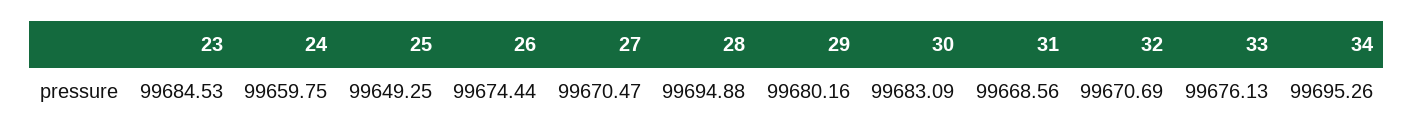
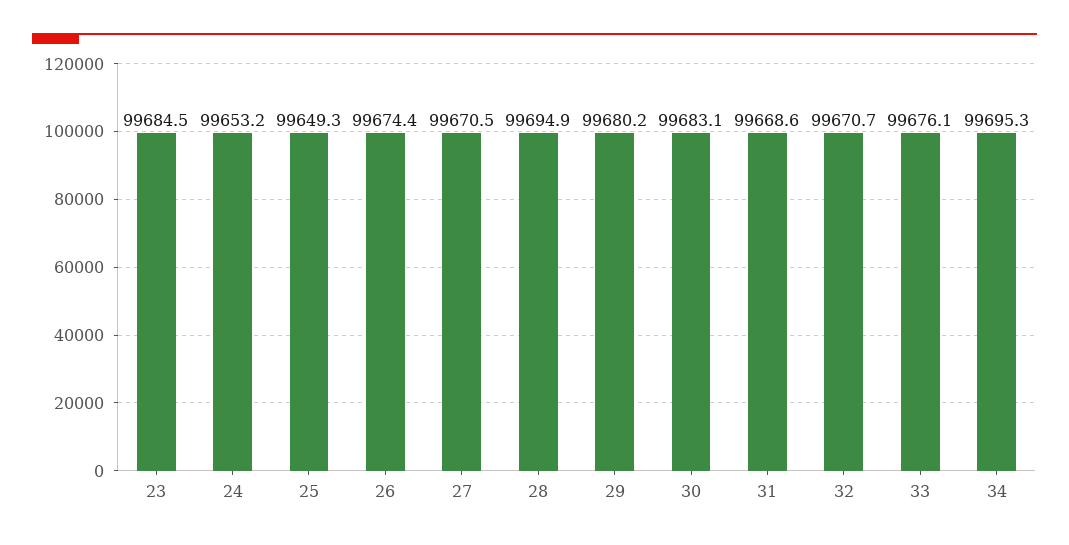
  {
    "23": 99684.53,
-   "24": 99659.75,
+   "24": 99653.2,
    "25": 99649.25,
    "26": 99674.44,
    "27": 99670.47,
    "28": 99694.88,
    "29": 99680.16,
    "30": 99683.09,
    "31": 99668.56,
    "32": 99670.69,
    "33": 99676.13,
    "34": 99695.26
  }

